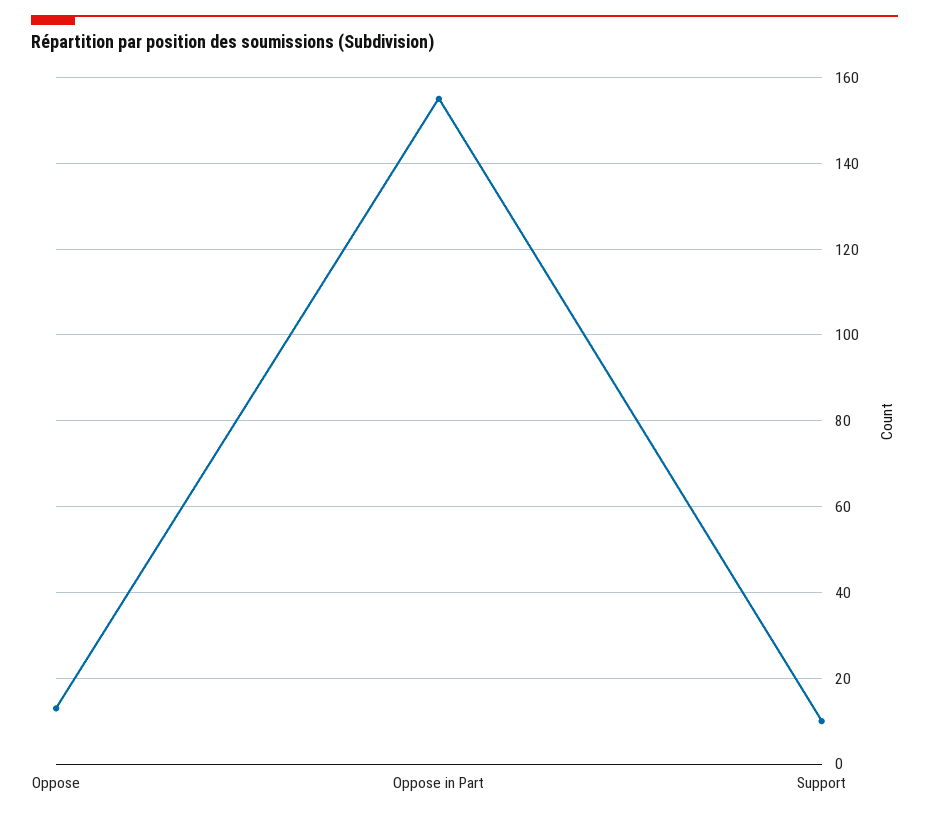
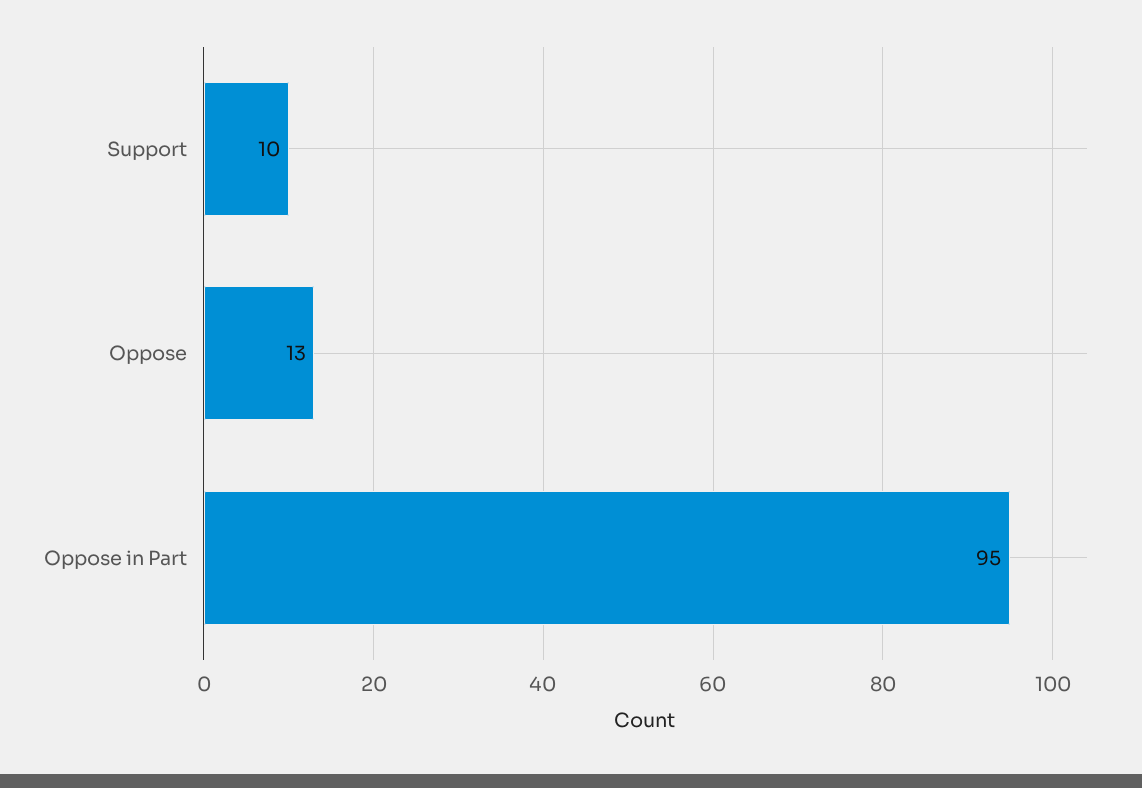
  {
    "Oppose": 13,
-   "Oppose in Part": 155,
+   "Oppose in Part": 95,
    "Support": 10
  }

